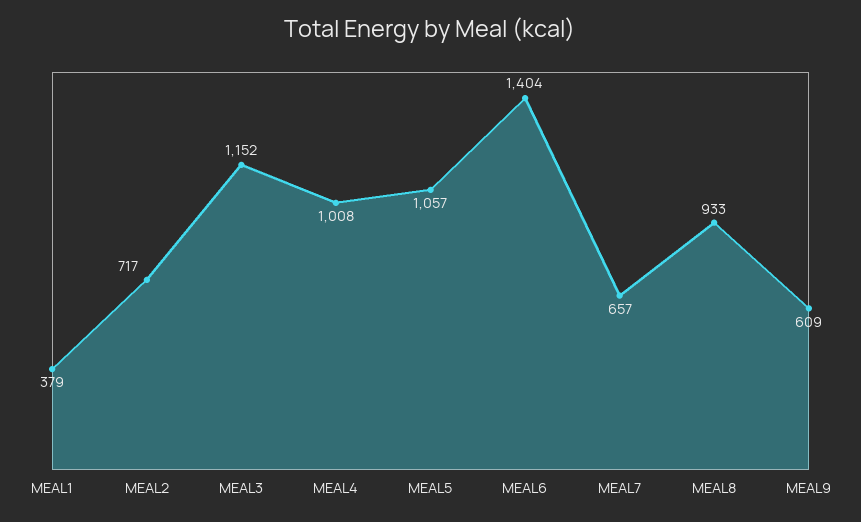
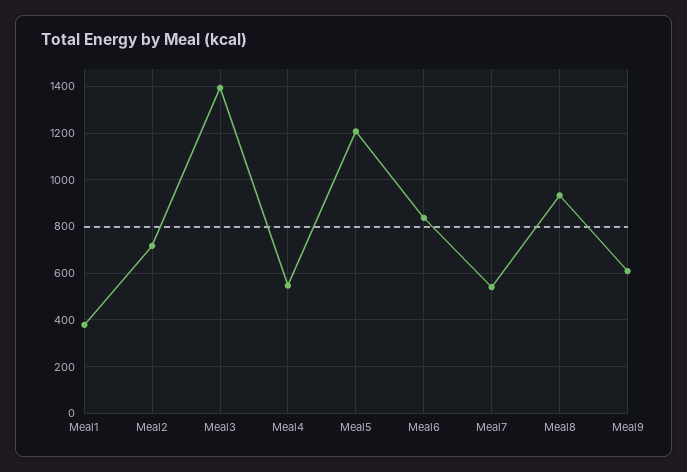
  {
    "MEAL1": 379,
    "MEAL2": 717,
-   "MEAL3": 1152,
+   "MEAL3": 1400,
-   "MEAL4": 1008,
+   "MEAL4": 550,
-   "MEAL5": 1057,
+   "MEAL5": 1200,
-   "MEAL6": 1404,
+   "MEAL6": 850,
-   "MEAL7": 657,
+   "MEAL7": 550,
    "MEAL8": 933,
    "MEAL9": 609
  }

